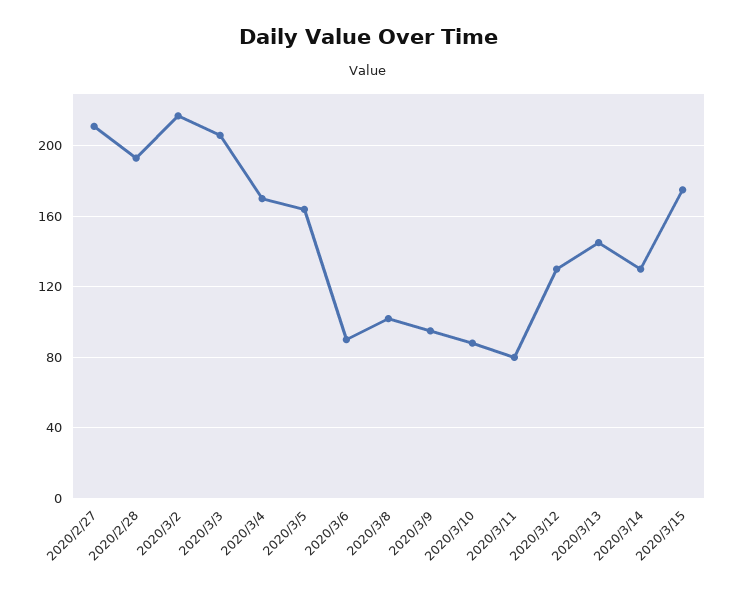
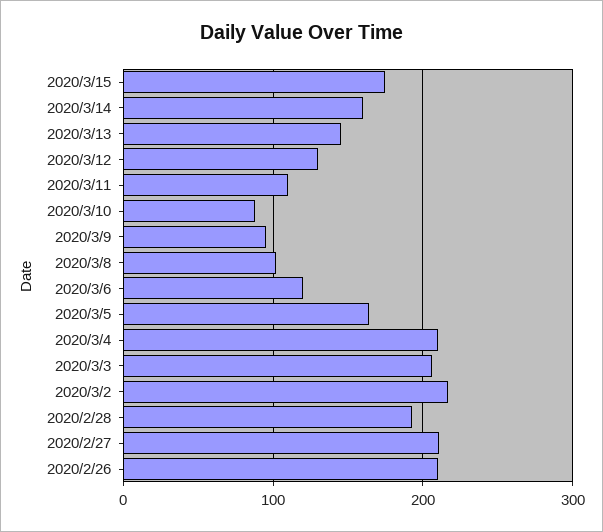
  {
    "2020/2/27": 210,
    "2020/2/28": 195,
    "2020/3/2": 215,
    "2020/3/3": 205,
-   "2020/3/4": 170,
+   "2020/3/4": 210,
    "2020/3/5": 165,
-   "2020/3/6": 90,
+   "2020/3/6": 120,
    "2020/3/8": 100,
    "2020/3/9": 95,
    "2020/3/10": 90,
-   "2020/3/11": 80,
+   "2020/3/11": 110,
    "2020/3/12": 130,
    "2020/3/13": 145,
-   "2020/3/14": 130,
+   "2020/3/14": 160,
-   "2020/3/15": 175
+   "2020/3/15": 175,
+   "2020/2/26": 210
  }

